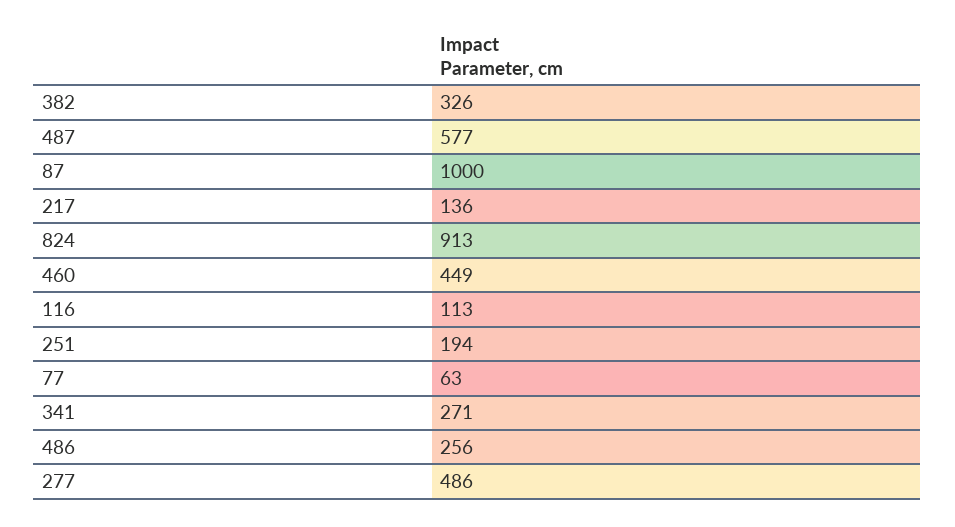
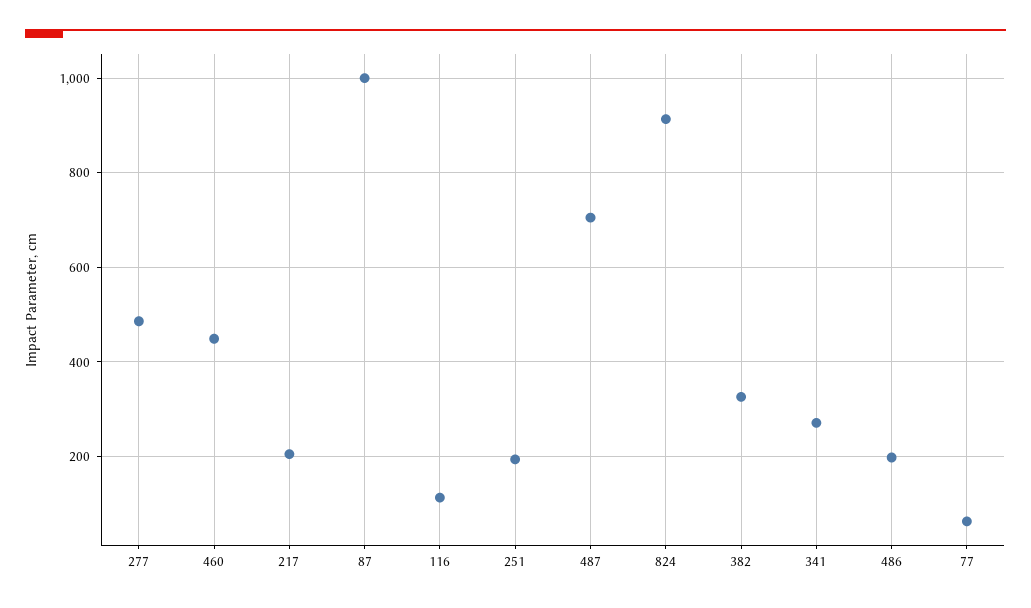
  {
    "382": 326,
-   "487": 577,
+   "487": 700,
    "87": 1000,
-   "217": 136,
+   "217": 200,
    "824": 913,
    "460": 449,
    "116": 113,
    "251": 194,
    "77": 63,
    "341": 271,
-   "486": 256,
+   "486": 200,
    "277": 486
  }

